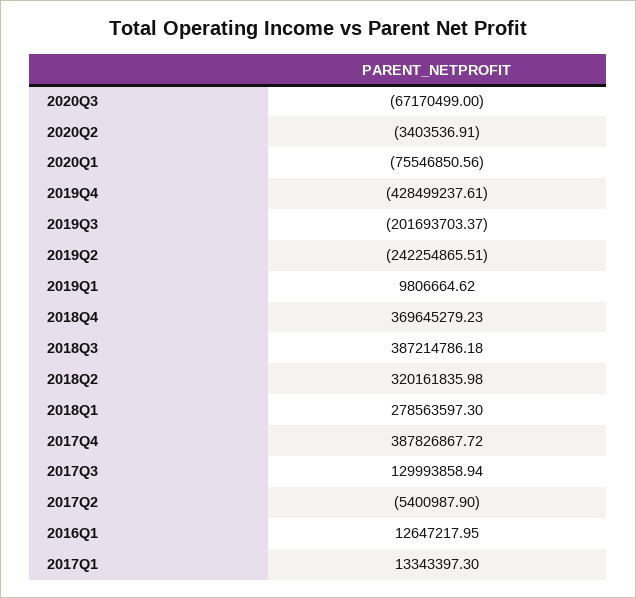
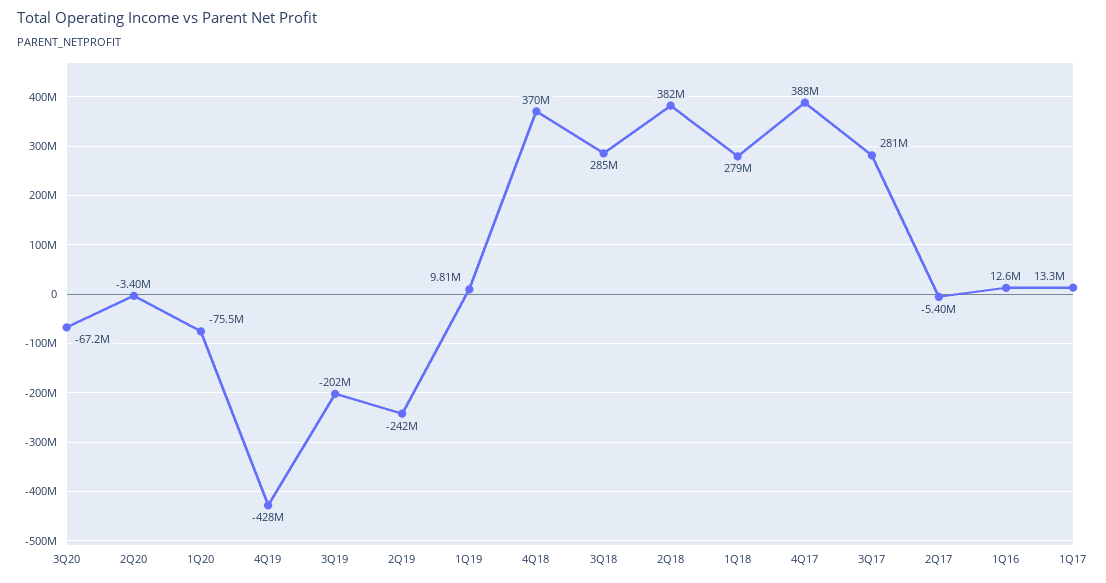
  {
    "2020Q3": -67170499,
    "2020Q2": -3403536.91,
    "2020Q1": -75546850.56,
    "2019Q4": -428499237.61,
    "2019Q3": -201693703.37,
    "2019Q2": -242254865.51,
    "2019Q1": 9806664.62,
    "2018Q4": 369645279.23,
-   "2018Q3": 387214786.18,
+   "2018Q3": 285000000,
-   "2018Q2": 320161835.98,
+   "2018Q2": 382000000,
    "2018Q1": 278563597.3,
    "2017Q4": 387826867.72,
-   "2017Q3": 129993858.94,
+   "2017Q3": 281000000,
    "2017Q2": -5400987.9,
    "2016Q1": 12647217.95,
    "2017Q1": 13343397.3
  }

